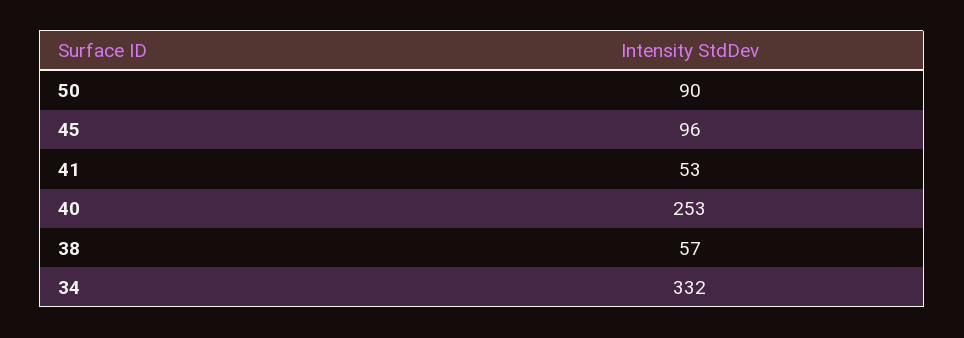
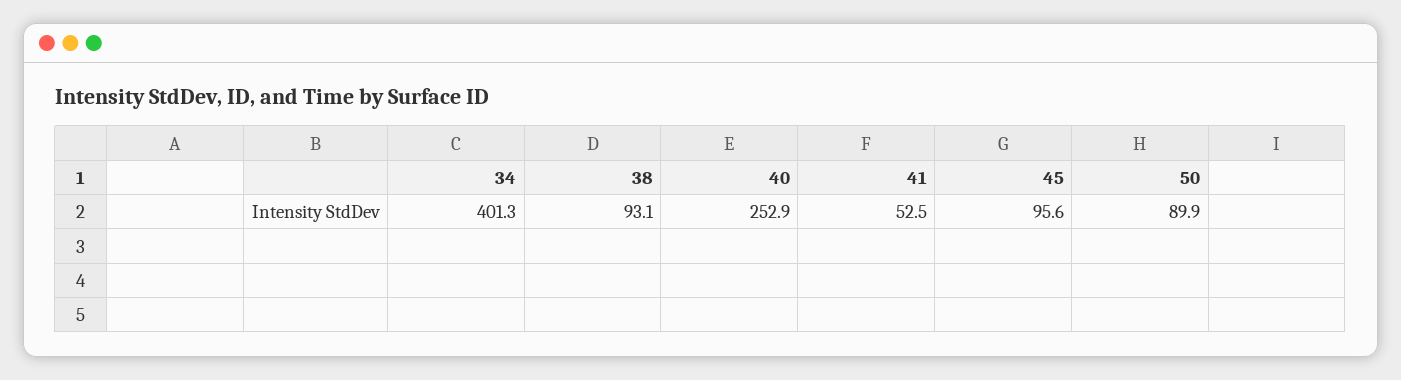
  {
    "50": 89.9,
    "45": 95.6,
    "41": 52.5,
    "40": 252.9,
-   "38": 57,
+   "38": 93.1,
-   "34": 332
+   "34": 401.3
  }

